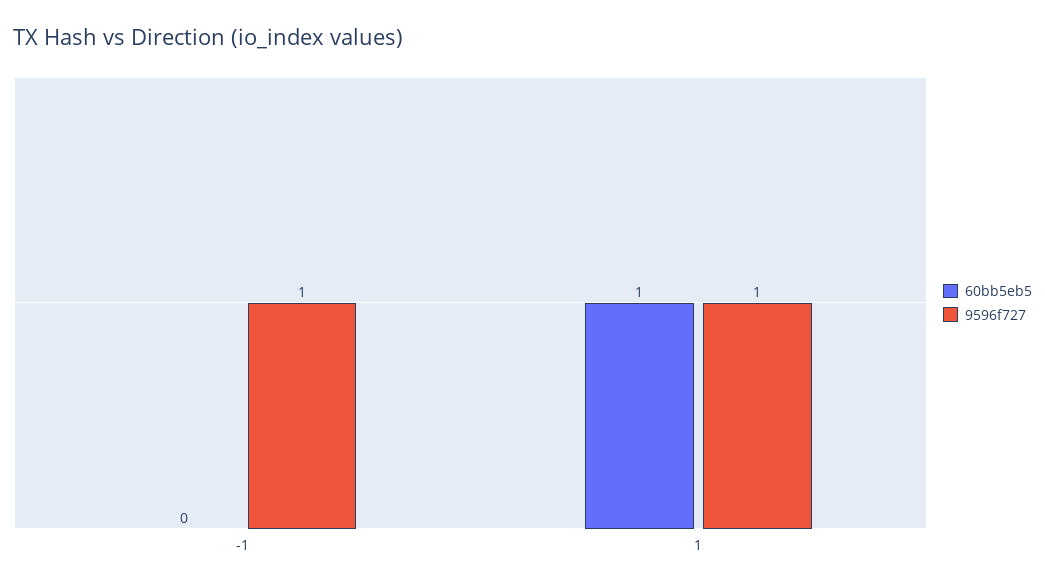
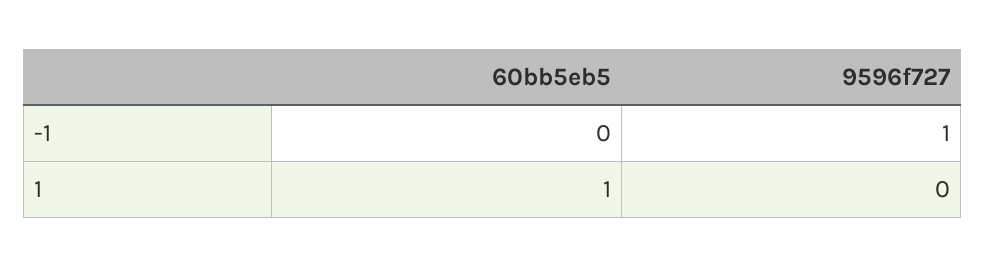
  {
    "60bb5eb5": {
      "-1": 0,
      "1": 1
    },
    "9596f727": {
      "-1": 1,
-     "1": 1
+     "1": 0
    }
  }

